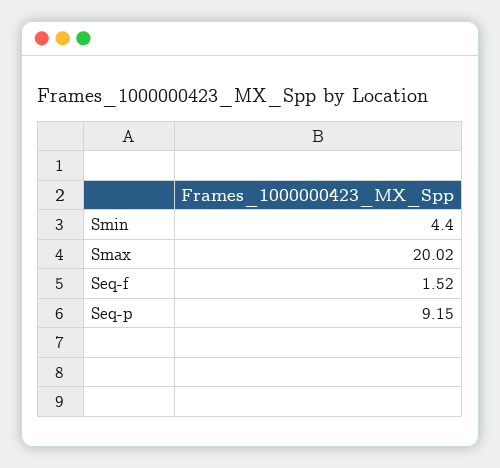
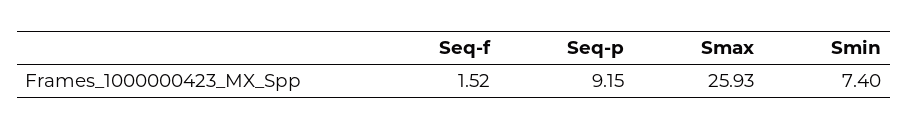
  {
-   "Smin": 4.4,
+   "Smin": 7.4,
-   "Smax": 20.02,
+   "Smax": 25.93,
    "Seq-f": 1.52,
    "Seq-p": 9.15
  }

